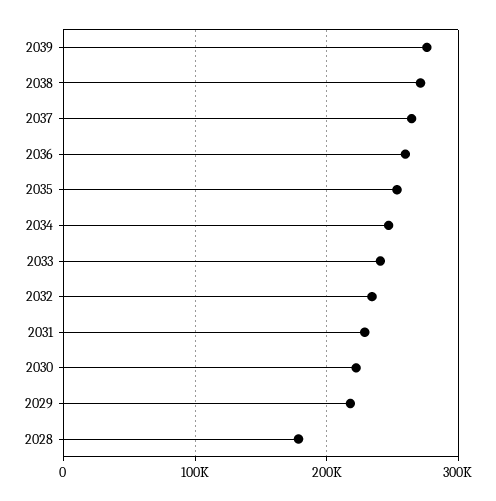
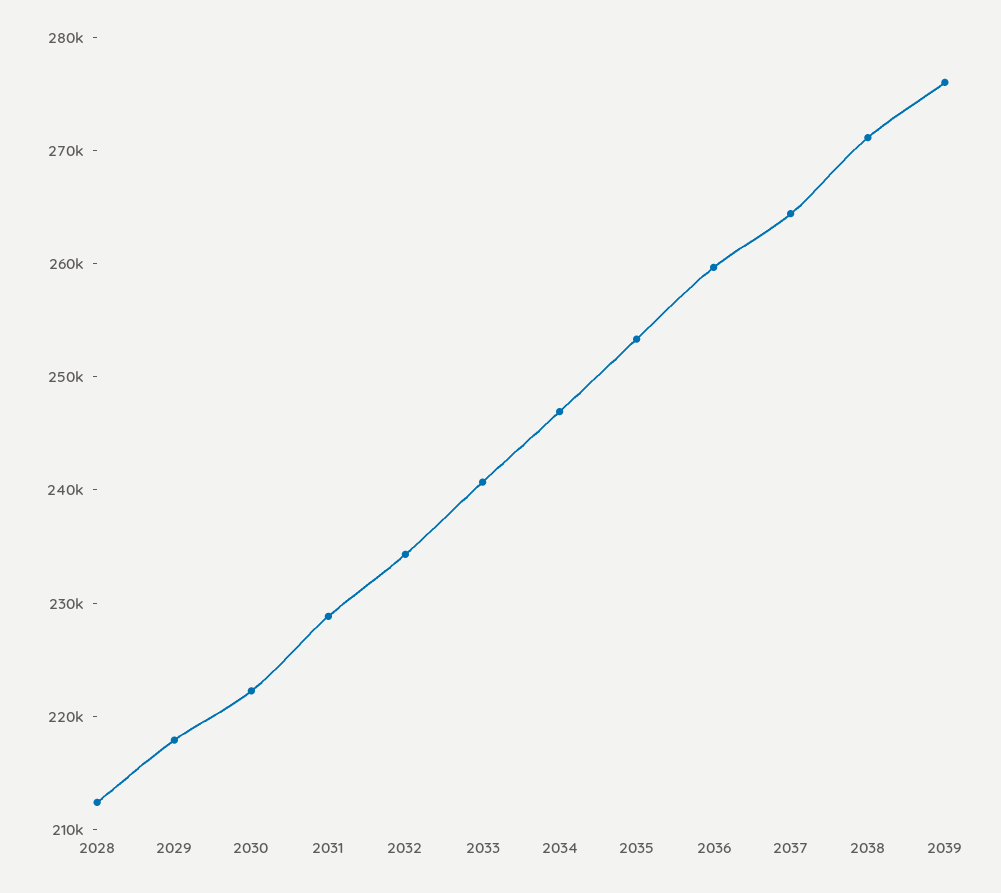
  {
    "2039": 276000,
    "2038": 272000,
    "2037": 264000,
    "2036": 260000,
    "2035": 254000,
    "2034": 246000,
    "2033": 240000,
    "2032": 234000,
    "2031": 228000,
    "2030": 222000,
    "2029": 218000,
-   "2028": 180000
+   "2028": 212000
  }

